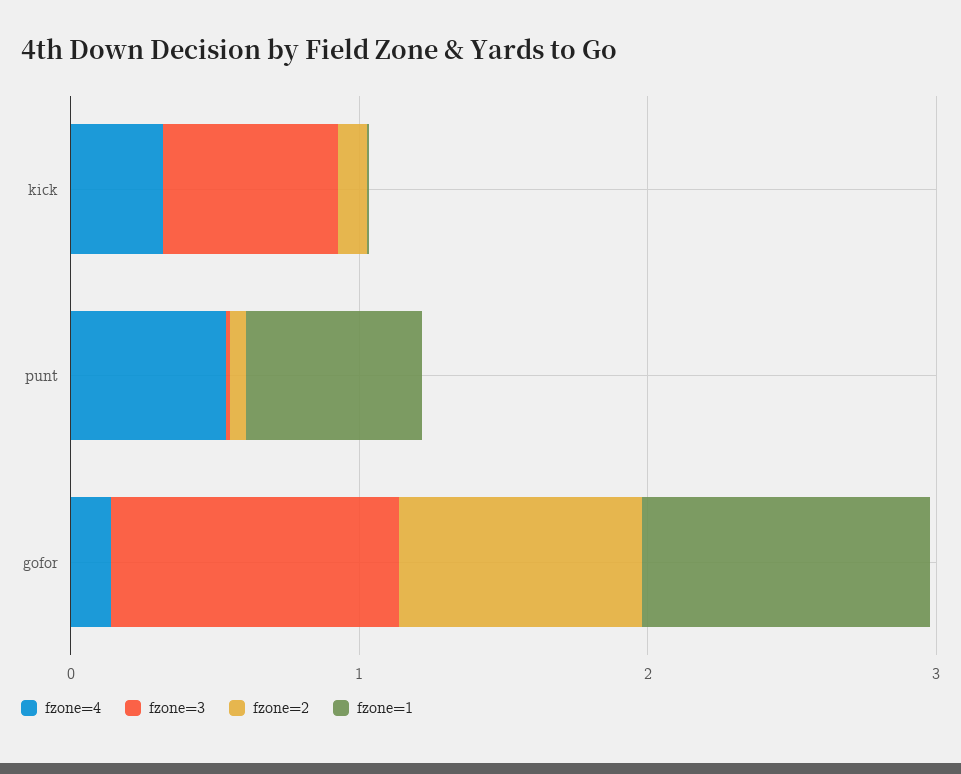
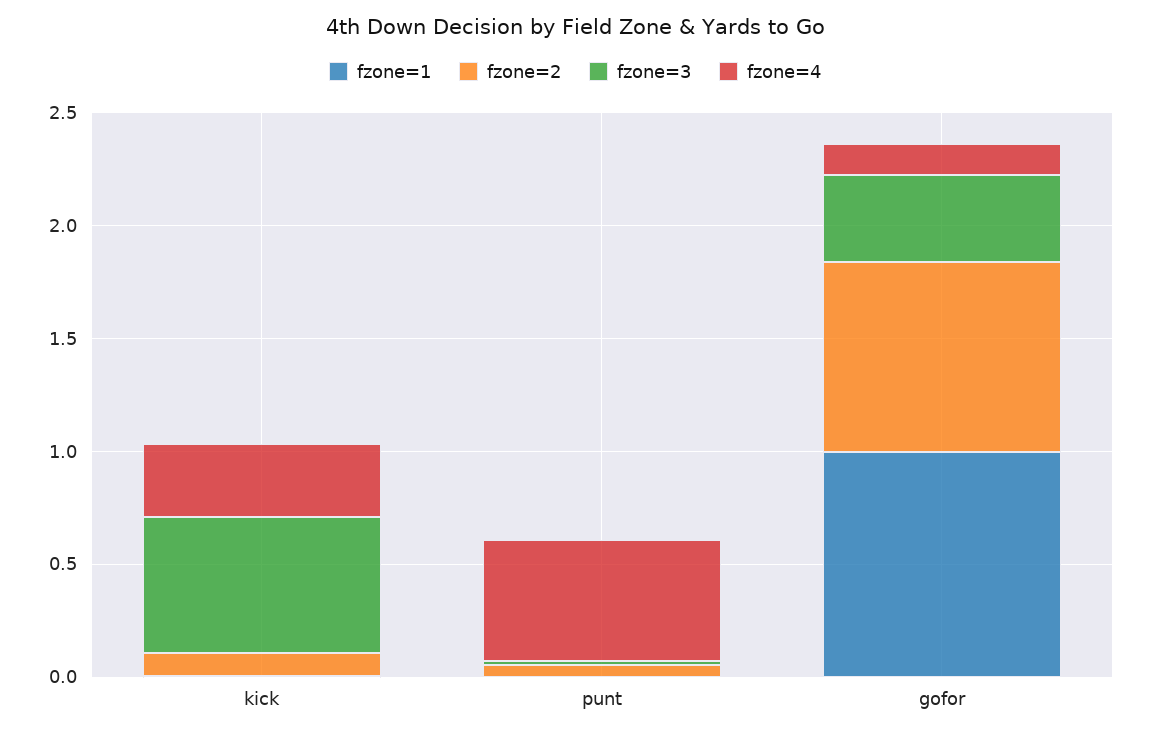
  {
    "fzone=4": {
      "kick": 0.3,
      "punt": 0.5,
      "gofor": 0.1
    },
    "fzone=3": {
      "kick": 0.6,
      "punt": 0,
-     "gofor": 1
+     "gofor": 0.4
    },
    "fzone=2": {
      "kick": 0.1,
      "punt": 0.1,
      "gofor": 0.8
    },
    "fzone=1": {
      "kick": 0,
-     "punt": 0.6,
+     "punt": 0,
      "gofor": 1
    }
  }

